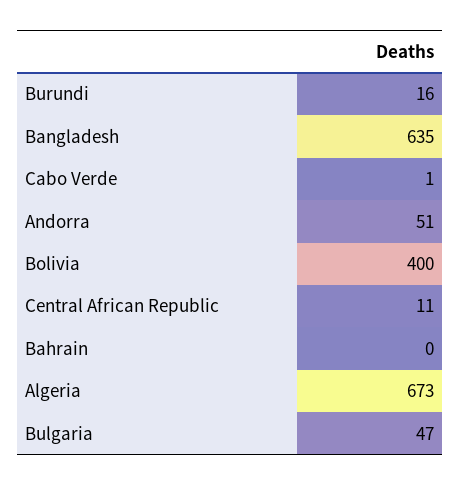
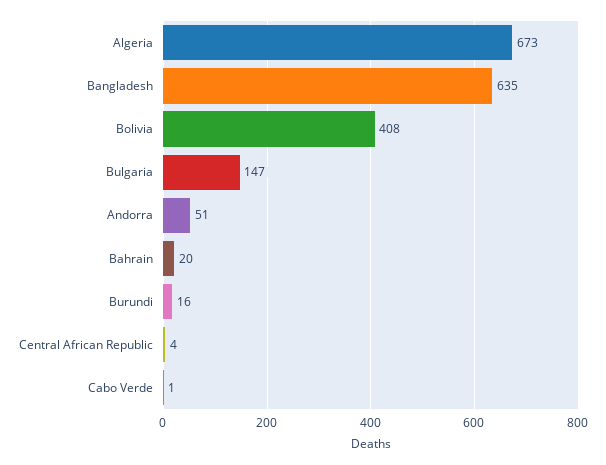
  {
    "Burundi": 16,
    "Bangladesh": 635,
    "Cabo Verde": 1,
    "Andorra": 51,
-   "Bolivia": 400,
+   "Bolivia": 408,
-   "Central African Republic": 11,
+   "Central African Republic": 4,
-   "Bahrain": 0,
+   "Bahrain": 20,
    "Algeria": 673,
-   "Bulgaria": 47
+   "Bulgaria": 147
  }

